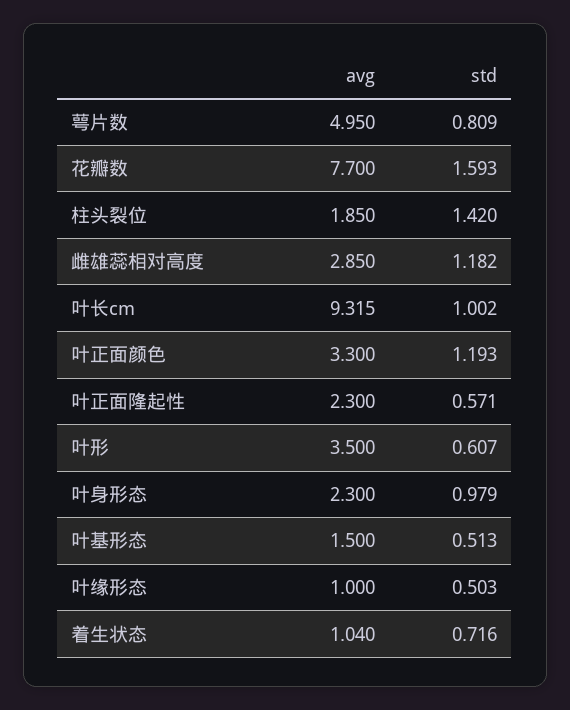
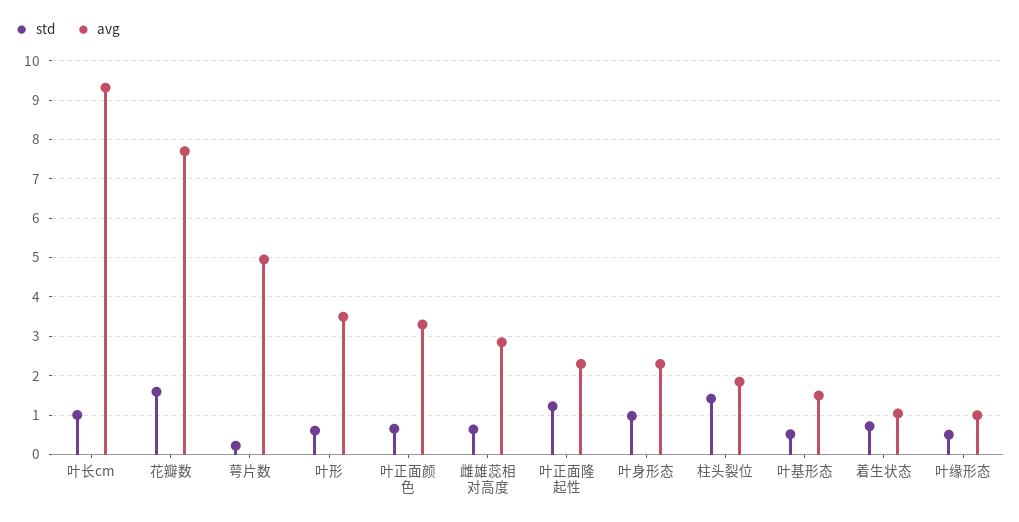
  {
    "avg": {
      "萼片数": 4.95,
      "花瓣数": 7.7,
      "柱头裂位": 1.85,
      "雌雄蕊相对高度": 2.85,
      "叶长cm": 9.315,
      "叶正面颜色": 3.3,
      "叶正面隆起性": 2.3,
      "叶形": 3.5,
      "叶身形态": 2.3,
      "叶基形态": 1.5,
      "叶缘形态": 1,
      "着生状态": 1.04
    },
    "std": {
-     "萼片数": 0.809,
+     "萼片数": 0.2,
      "花瓣数": 1.593,
      "柱头裂位": 1.42,
-     "雌雄蕊相对高度": 1.182,
+     "雌雄蕊相对高度": 0.6,
      "叶长cm": 1.002,
-     "叶正面颜色": 1.193,
+     "叶正面颜色": 0.6,
-     "叶正面隆起性": 0.571,
+     "叶正面隆起性": 1.2,
      "叶形": 0.607,
      "叶身形态": 0.979,
      "叶基形态": 0.513,
      "叶缘形态": 0.503,
      "着生状态": 0.716
    }
  }

